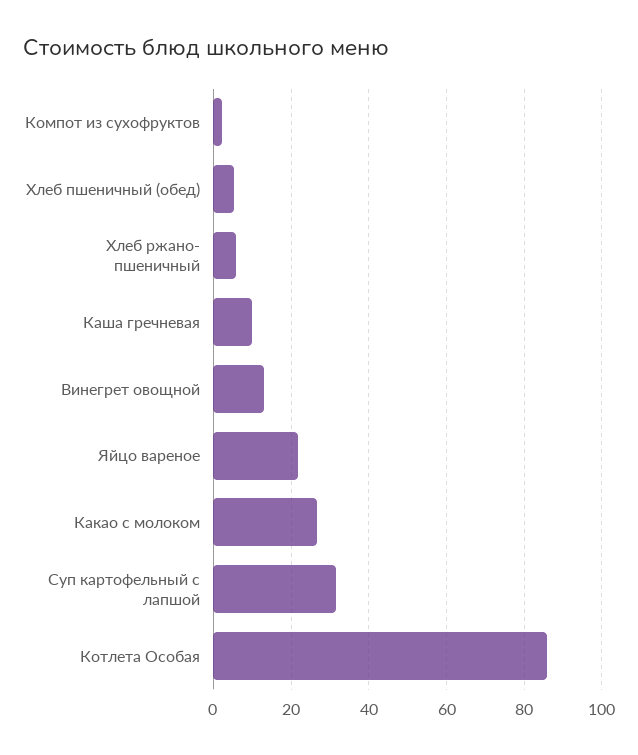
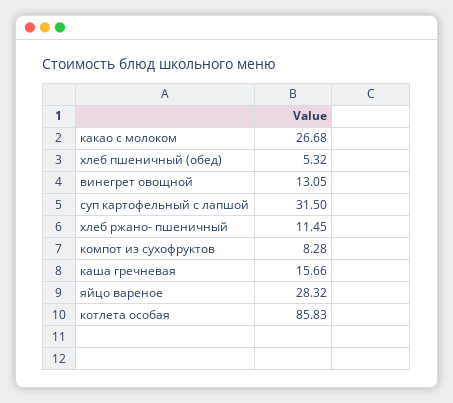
  {
-   "Компот из сухофруктов": 2,
+   "Компот из сухофруктов": 8.28,
    "Хлеб пшеничный (обед)": 5.32,
-   "Хлеб ржано- пшеничный": 6,
+   "Хлеб ржано- пшеничный": 11.45,
-   "Каша гречневая": 10,
+   "Каша гречневая": 15.66,
    "Винегрет овощной": 13.05,
-   "Яйцо вареное": 22,
+   "Яйцо вареное": 28.32,
    "Какао с молоком": 26.68,
    "Суп картофельный с лапшой": 31.5,
    "Котлета Особая": 85.83
  }

